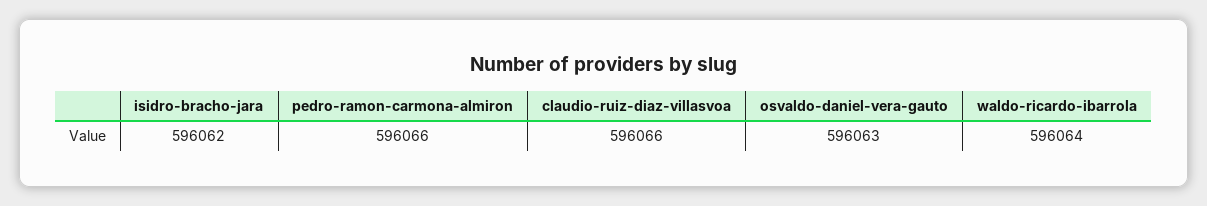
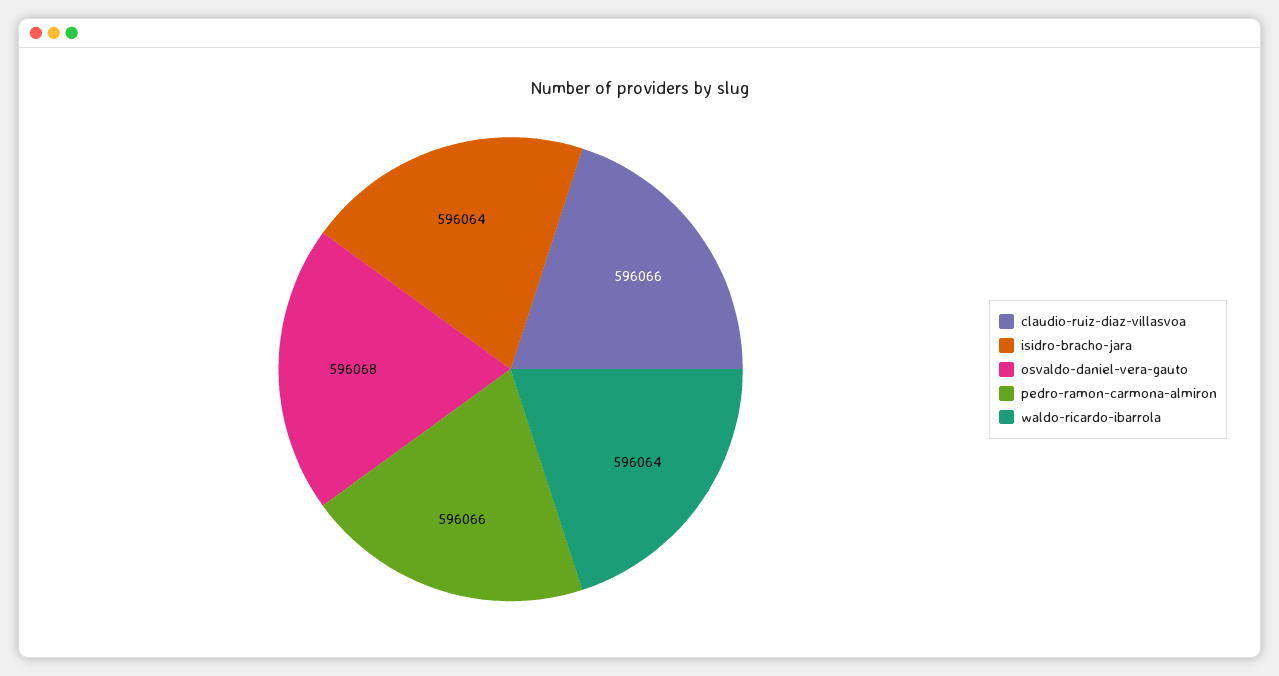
  {
-   "isidro-bracho-jara": 596062,
+   "isidro-bracho-jara": 596064,
    "pedro-ramon-carmona-almiron": 596066,
    "claudio-ruiz-diaz-villasvoa": 596066,
-   "osvaldo-daniel-vera-gauto": 596063,
+   "osvaldo-daniel-vera-gauto": 596068,
    "waldo-ricardo-ibarrola": 596064
  }

